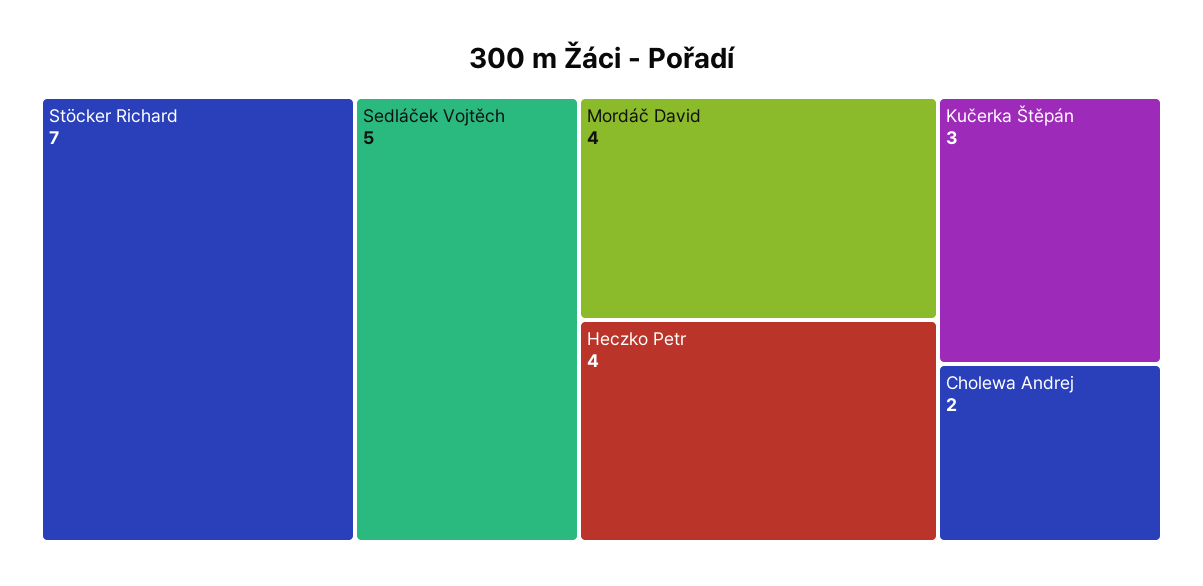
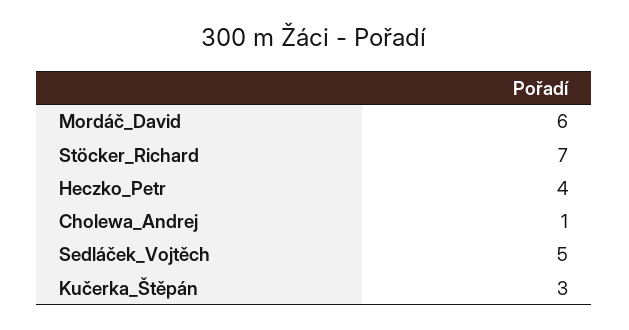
  {
    "Stöcker Richard": 7,
    "Sedláček Vojtěch": 5,
-   "Mordáč David": 4,
+   "Mordáč David": 6,
    "Heczko Petr": 4,
    "Kučerka Štěpán": 3,
-   "Cholewa Andrej": 2
+   "Cholewa Andrej": 1
  }

